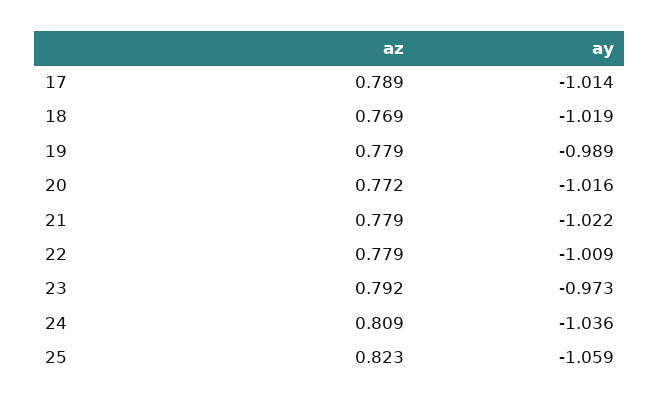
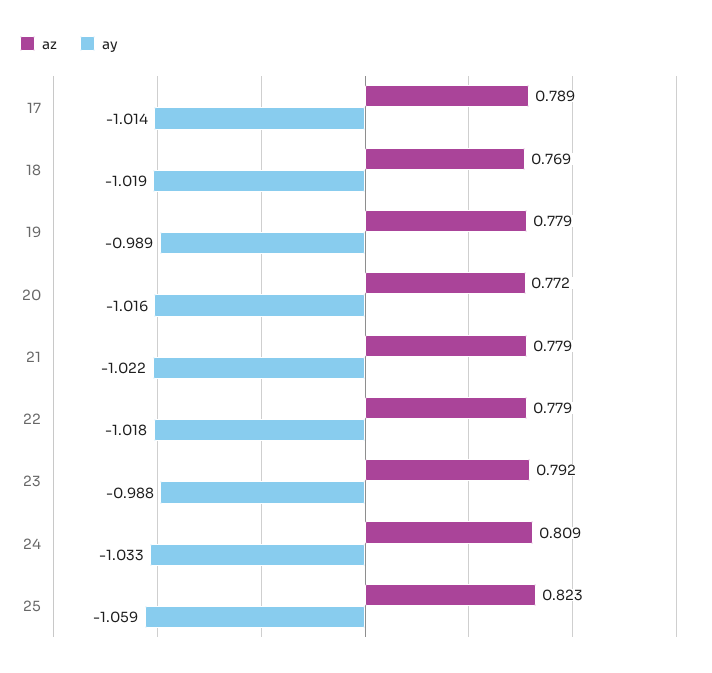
  {
    "az": {
      "17": 0.789,
      "18": 0.769,
      "19": 0.779,
      "20": 0.772,
      "21": 0.779,
      "22": 0.779,
      "23": 0.792,
      "24": 0.809,
      "25": 0.823
    },
    "ay": {
      "17": -1.014,
      "18": -1.019,
      "19": -0.989,
      "20": -1.016,
      "21": -1.022,
-     "22": -1.009,
+     "22": -1.018,
-     "23": -0.973,
+     "23": -0.988,
-     "24": -1.036,
+     "24": -1.033,
      "25": -1.059
    }
  }

